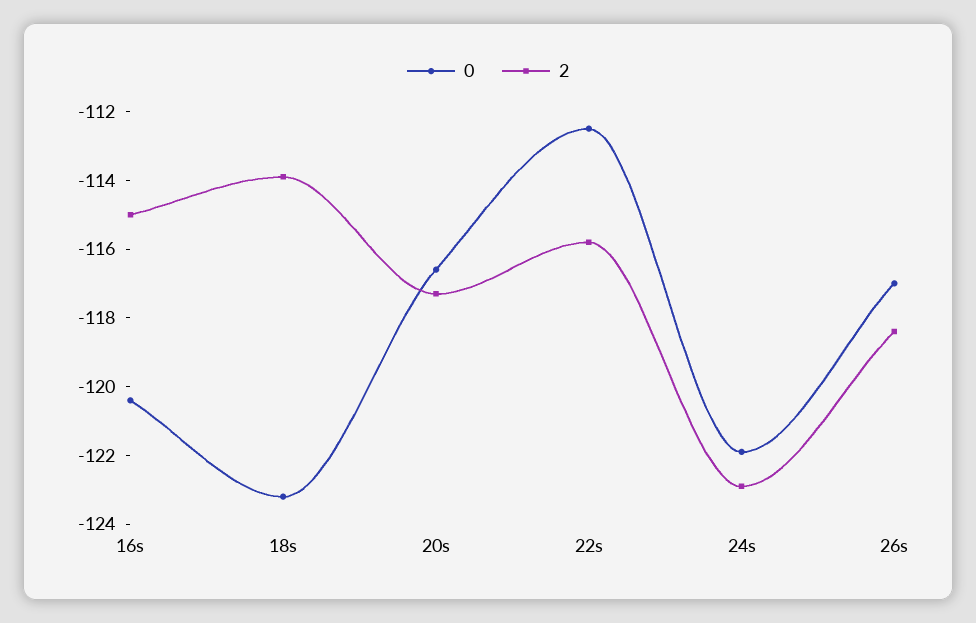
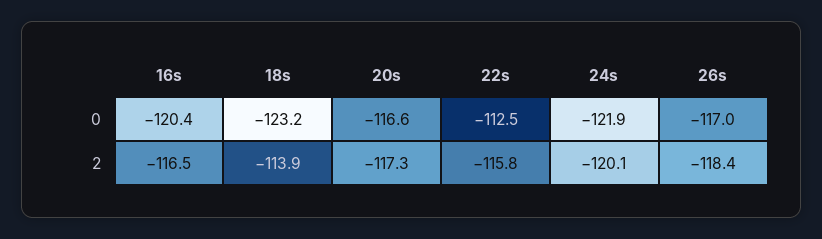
  {
    "0": {
      "16s": -120.4,
      "18s": -123.2,
      "20s": -116.6,
      "22s": -112.5,
      "24s": -121.9,
      "26s": -117
    },
    "2": {
-     "16s": -115,
+     "16s": -116.5,
      "18s": -113.9,
      "20s": -117.3,
      "22s": -115.8,
-     "24s": -123,
+     "24s": -120.1,
      "26s": -118.4
    }
  }

